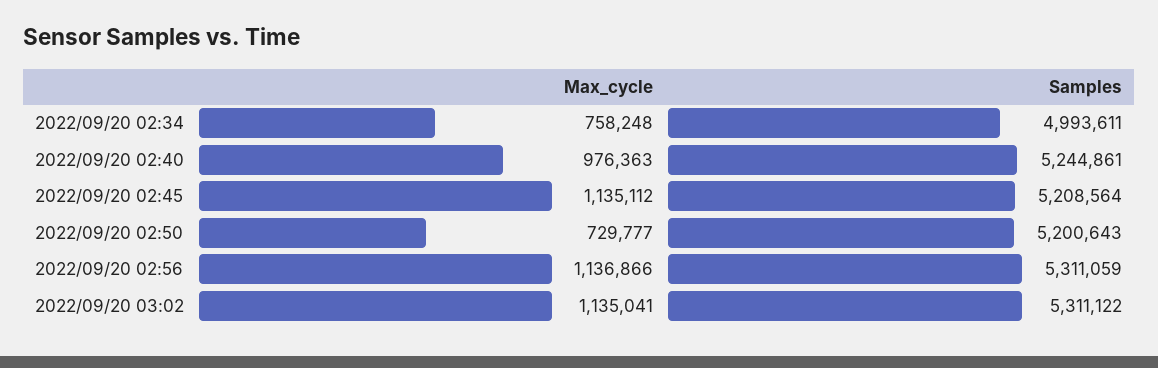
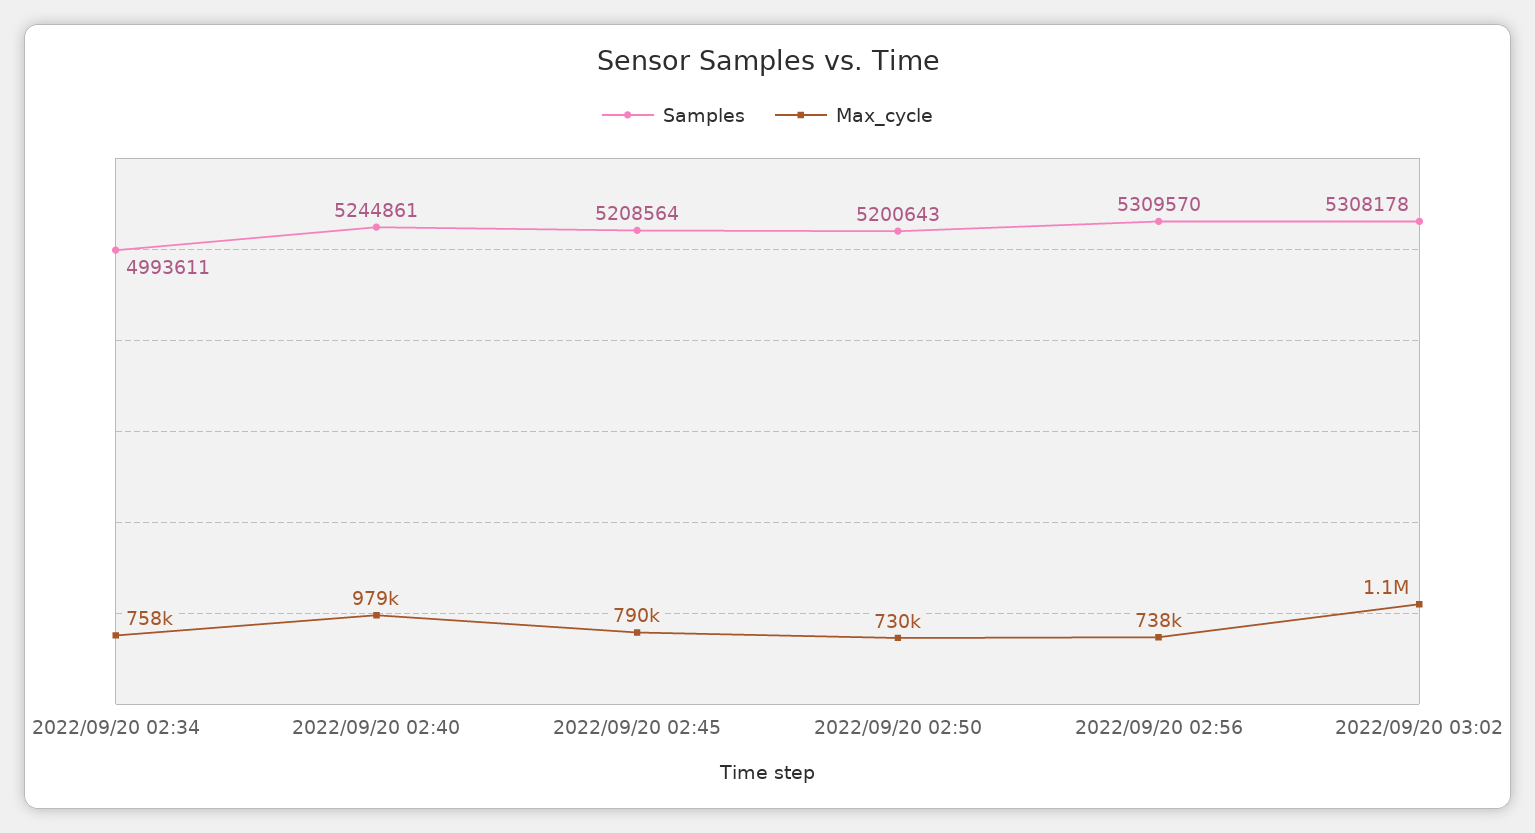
  {
    "Max_cycle": {
      "2022/09/20 02:34": 758248,
-     "2022/09/20 02:40": 976363,
+     "2022/09/20 02:40": 979000,
-     "2022/09/20 02:45": 1135112,
+     "2022/09/20 02:45": 790000,
      "2022/09/20 02:50": 729777,
-     "2022/09/20 02:56": 1136866,
+     "2022/09/20 02:56": 738000,
      "2022/09/20 03:02": 1135041
    },
    "Samples": {
      "2022/09/20 02:34": 4993611,
      "2022/09/20 02:40": 5244861,
      "2022/09/20 02:45": 5208564,
      "2022/09/20 02:50": 5200643,
-     "2022/09/20 02:56": 5311059,
+     "2022/09/20 02:56": 5309570,
-     "2022/09/20 03:02": 5311122
+     "2022/09/20 03:02": 5308178
    }
  }

